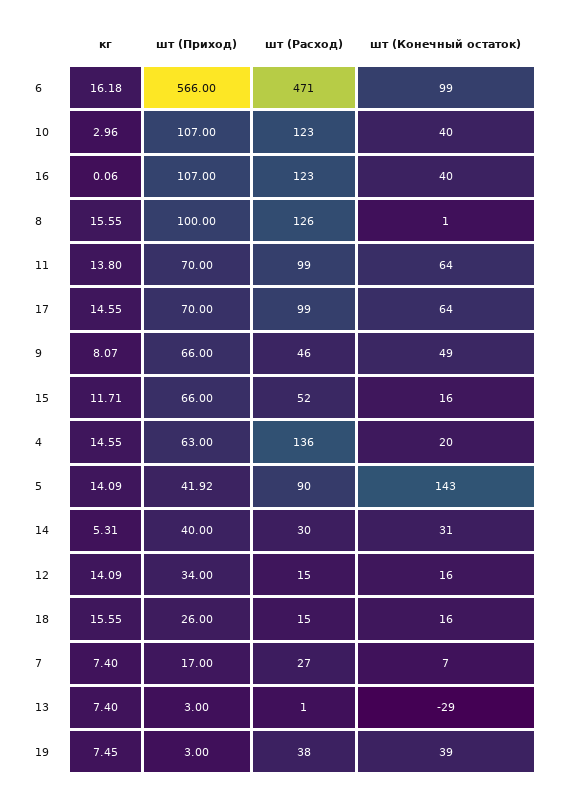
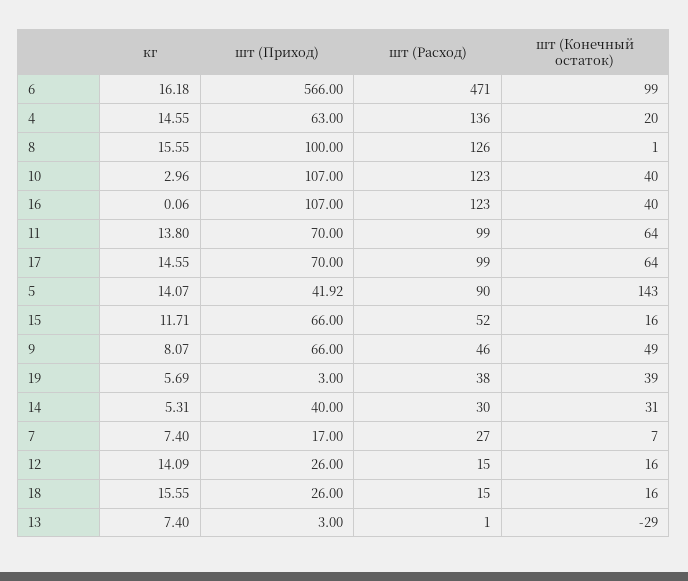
  {
    "кг": {
      "6": 16.18,
      "10": 2.96,
      "16": 0.06,
      "8": 15.55,
      "11": 13.8,
      "17": 14.55,
      "9": 8.07,
      "15": 11.71,
      "4": 14.55,
-     "5": 14.09,
+     "5": 14.07,
      "14": 5.31,
      "12": 14.09,
      "18": 15.55,
      "7": 7.4,
      "13": 7.4,
-     "19": 7.45
+     "19": 5.69
    },
    "шт (Приход)": {
      "6": 566,
      "10": 107,
      "16": 107,
      "8": 100,
      "11": 70,
      "17": 70,
      "9": 66,
      "15": 66,
      "4": 63,
      "5": 41.92,
      "14": 40,
-     "12": 34,
+     "12": 26,
      "18": 26,
      "7": 17,
      "13": 3,
      "19": 3
    },
    "шт (Расход)": {
      "6": 471,
      "10": 123,
      "16": 123,
      "8": 126,
      "11": 99,
      "17": 99,
      "9": 46,
      "15": 52,
      "4": 136,
      "5": 90,
      "14": 30,
      "12": 15,
      "18": 15,
      "7": 27,
      "13": 1,
      "19": 38
    },
    "шт (Конечный остаток)": {
      "6": 99,
      "10": 40,
      "16": 40,
      "8": 1,
      "11": 64,
      "17": 64,
      "9": 49,
      "15": 16,
      "4": 20,
      "5": 143,
      "14": 31,
      "12": 16,
      "18": 16,
      "7": 7,
      "13": -29,
      "19": 39
    }
  }

